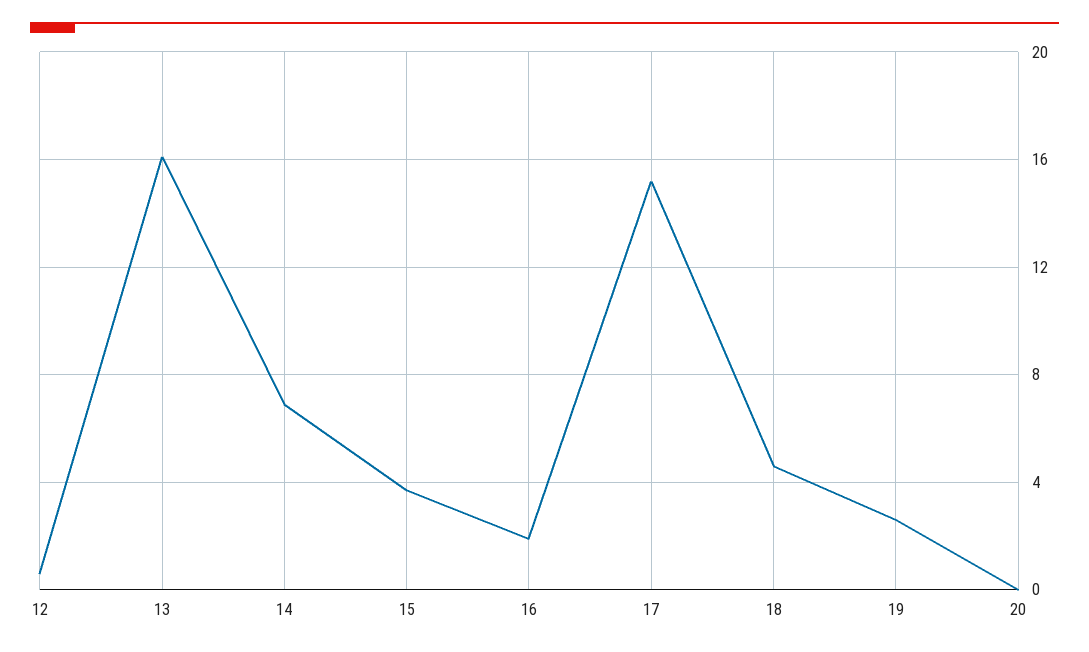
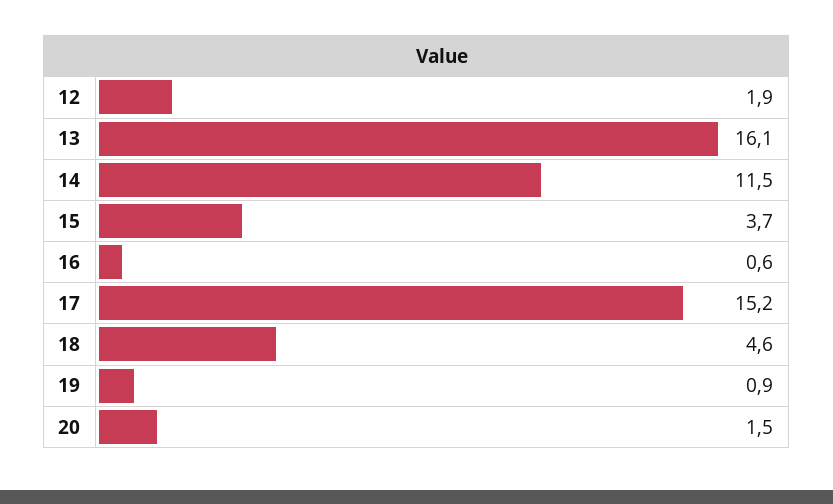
  {
-   "12": 0.5,
+   "12": 1.9,
    "13": 16.1,
-   "14": 7,
+   "14": 11.5,
    "15": 3.7,
-   "16": 2,
+   "16": 0.6,
    "17": 15.2,
    "18": 4.6,
-   "19": 2.5,
+   "19": 0.9,
-   "20": 0
+   "20": 1.5
  }

